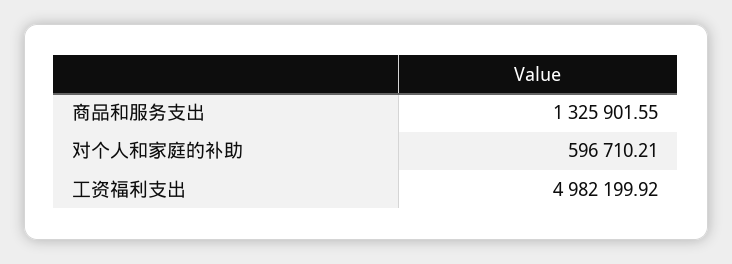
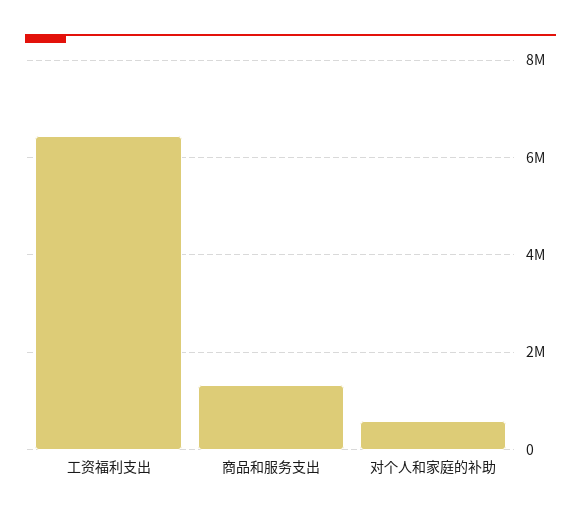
  {
    "商品和服务支出": 1325901.55,
    "对个人和家庭的补助": 596710.21,
-   "工资福利支出": 4982199.92
+   "工资福利支出": 6400000
  }

